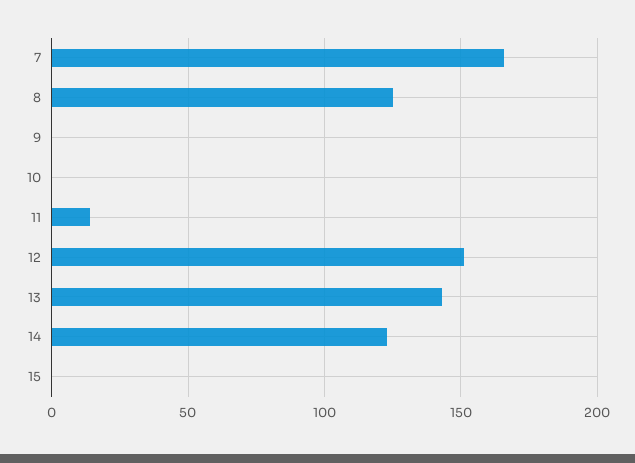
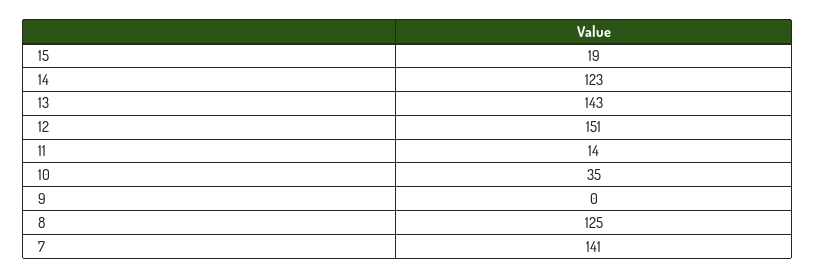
  {
-   "7": 165,
+   "7": 141,
    "8": 125,
    "9": 0,
-   "10": 0,
+   "10": 35,
    "11": 14,
    "12": 151,
    "13": 143,
    "14": 123,
-   "15": 0
+   "15": 19
  }

